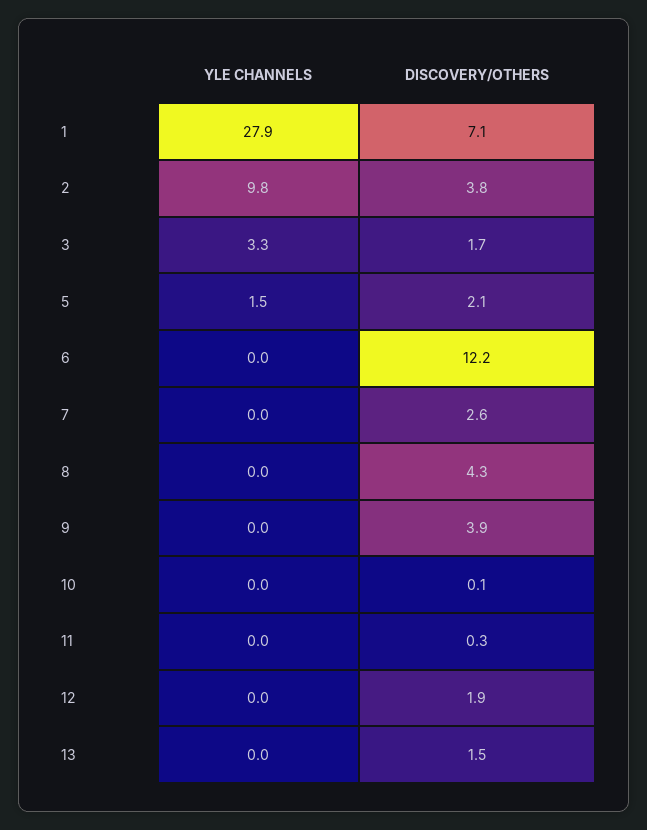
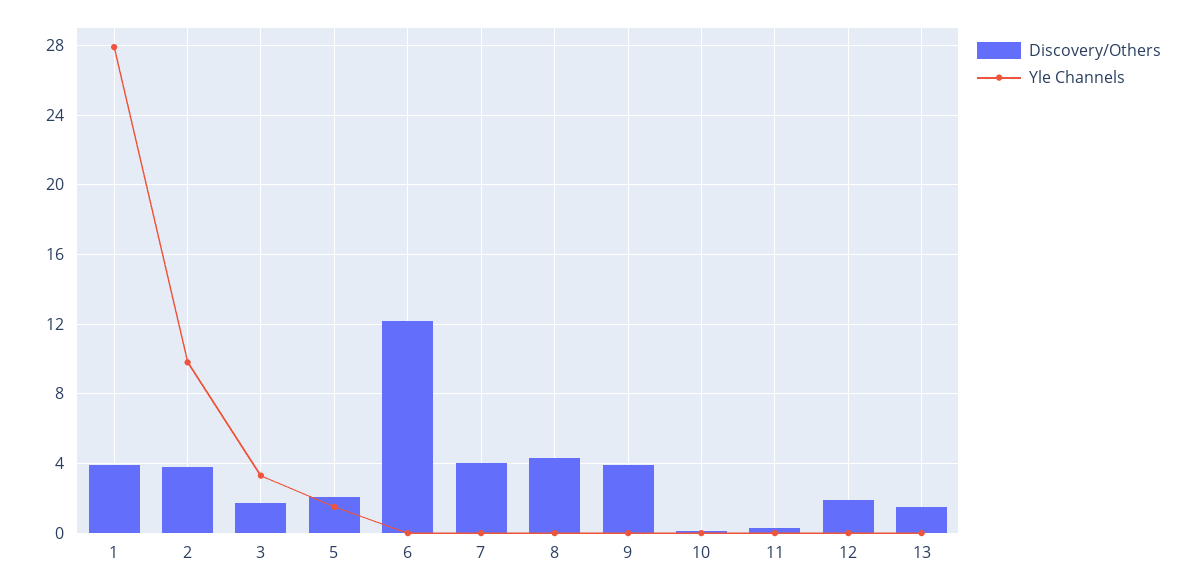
  {
    "YLE CHANNELS": {
      "1": 27.9,
      "2": 9.8,
      "3": 3.3,
      "5": 1.5,
      "6": 0,
      "7": 0,
      "8": 0,
      "9": 0,
      "10": 0,
      "11": 0,
      "12": 0,
      "13": 0
    },
    "DISCOVERY/OTHERS": {
-     "1": 7.1,
+     "1": 4,
      "2": 3.8,
      "3": 1.7,
      "5": 2.1,
      "6": 12.2,
-     "7": 2.6,
+     "7": 4,
      "8": 4.3,
      "9": 3.9,
      "10": 0.1,
      "11": 0.3,
      "12": 1.9,
      "13": 1.5
    }
  }

